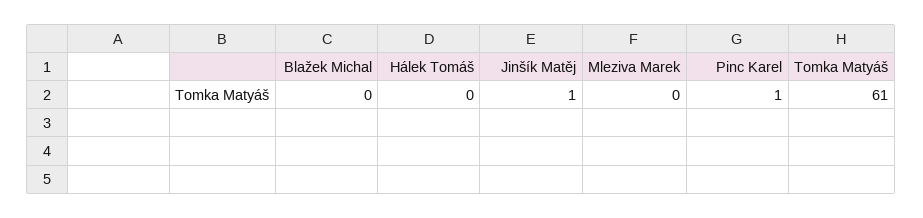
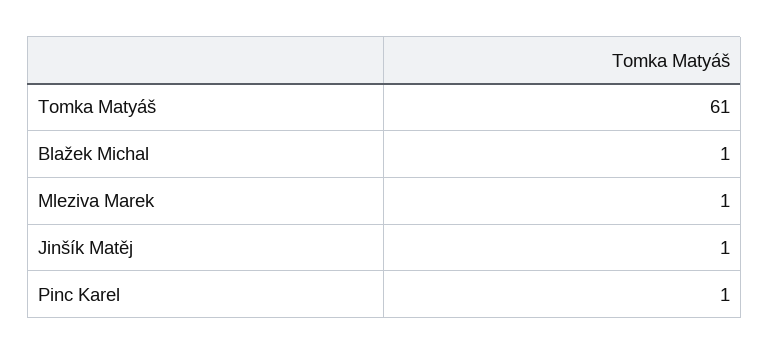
  {
-   "Blažek Michal": 0,
+   "Blažek Michal": 1,
-   "Hálek Tomáš": 0,
    "Jinšík Matěj": 1,
-   "Mleziva Marek": 0,
+   "Mleziva Marek": 1,
    "Pinc Karel": 1,
    "Tomka Matyáš": 61
  }

